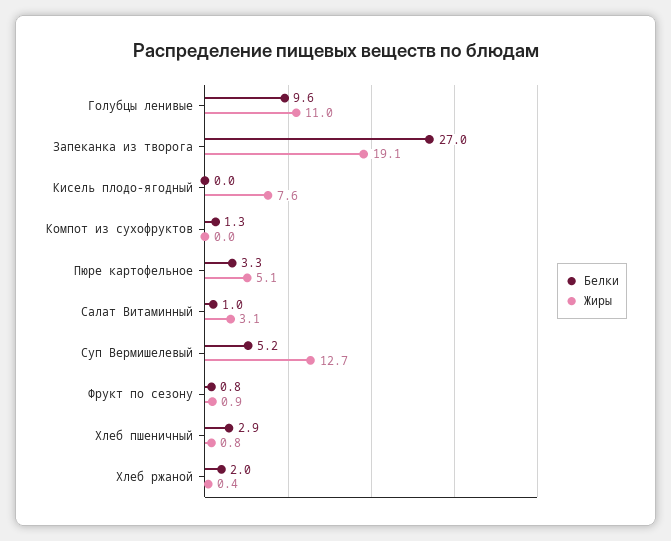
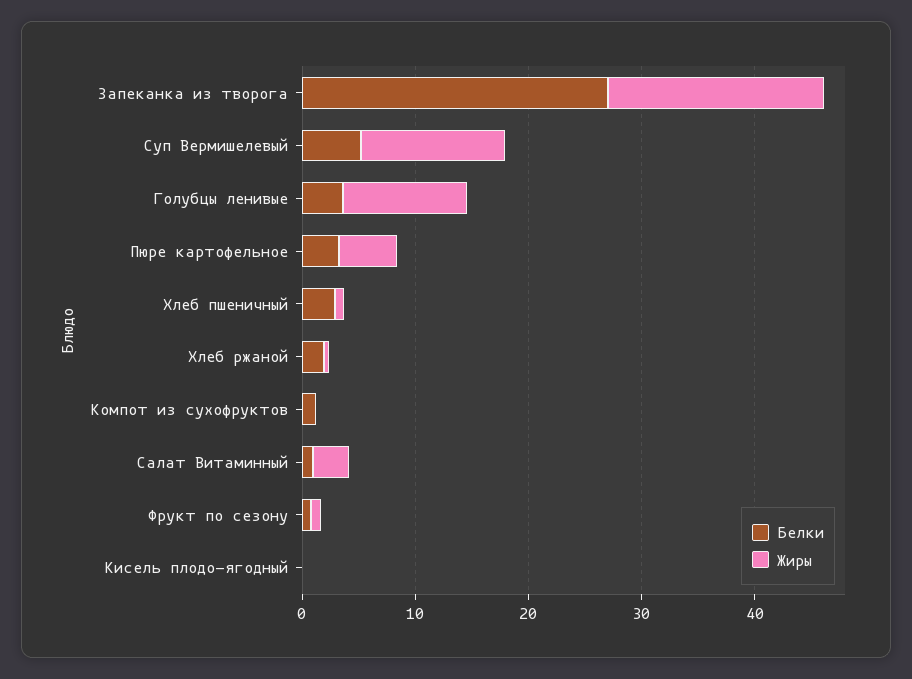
  {
    "Белки": {
-     "Голубцы ленивые": 9.6,
+     "Голубцы ленивые": 4,
      "Запеканка из творога": 27,
      "Кисель плодо-ягодный": 0,
      "Компот из сухофруктов": 1.3,
      "Пюре картофельное": 3.3,
      "Салат Витаминный": 1,
      "Суп Вермишелевый": 5.2,
      "Фрукт по сезону": 0.8,
      "Хлеб пшеничный": 2.9,
      "Хлеб ржаной": 2
    },
    "Жиры": {
      "Голубцы ленивые": 11,
      "Запеканка из творога": 19.1,
-     "Кисель плодо-ягодный": 7.6,
+     "Кисель плодо-ягодный": 0,
      "Компот из сухофруктов": 0,
      "Пюре картофельное": 5.1,
      "Салат Витаминный": 3.1,
      "Суп Вермишелевый": 12.7,
      "Фрукт по сезону": 0.9,
      "Хлеб пшеничный": 0.8,
      "Хлеб ржаной": 0.4
    }
  }

